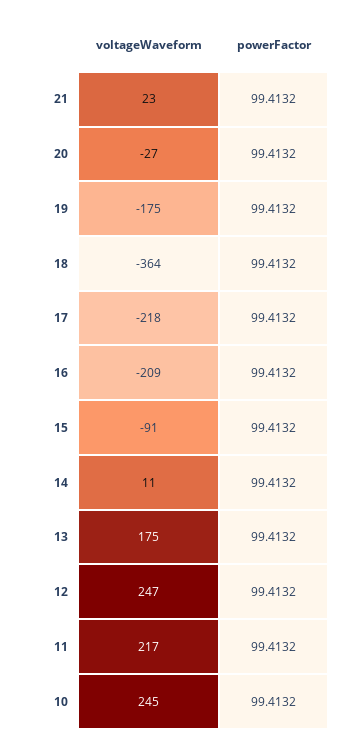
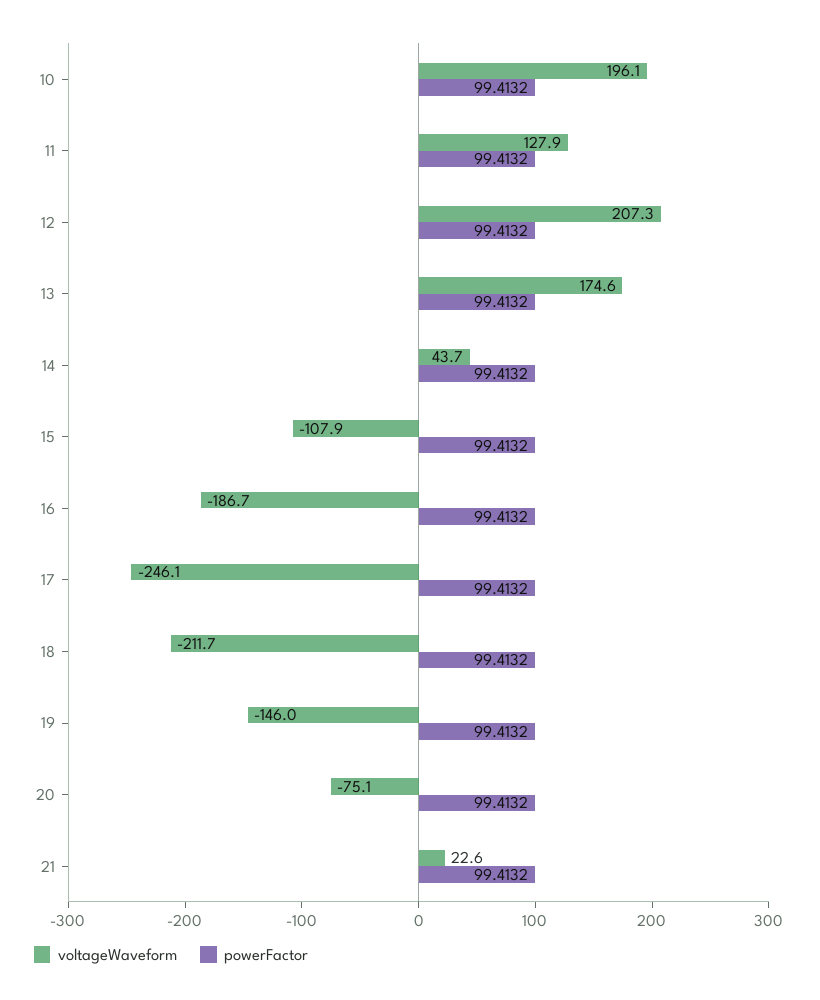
  {
    "voltageWaveform": {
      "21": 22.6,
-     "20": -27,
+     "20": -75.1,
-     "19": -175,
+     "19": -146,
-     "18": -364,
+     "18": -211.7,
-     "17": -218,
+     "17": -246.1,
-     "16": -209,
+     "16": -186.7,
-     "15": -91,
+     "15": -107.9,
-     "14": 11,
+     "14": 43.7,
      "13": 174.6,
-     "12": 247,
+     "12": 207.3,
-     "11": 217,
+     "11": 127.9,
-     "10": 245
+     "10": 196.1
    },
    "powerFactor": {
      "21": 99.4132,
      "20": 99.4132,
      "19": 99.4132,
      "18": 99.4132,
      "17": 99.4132,
      "16": 99.4132,
      "15": 99.4132,
      "14": 99.4132,
      "13": 99.4132,
      "12": 99.4132,
      "11": 99.4132,
      "10": 99.4132
    }
  }

